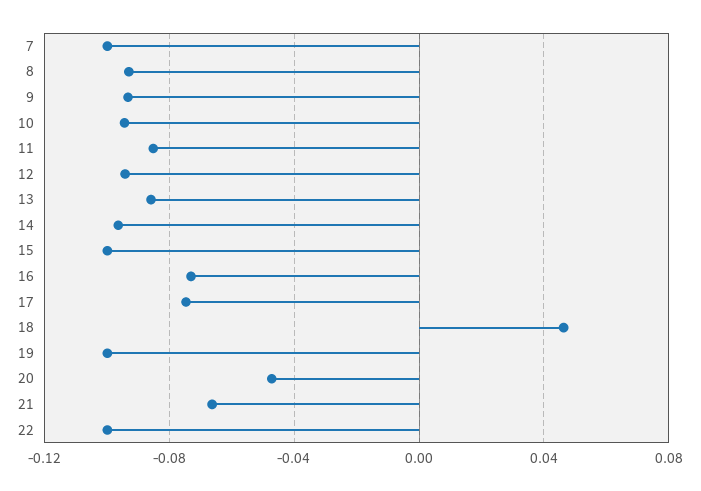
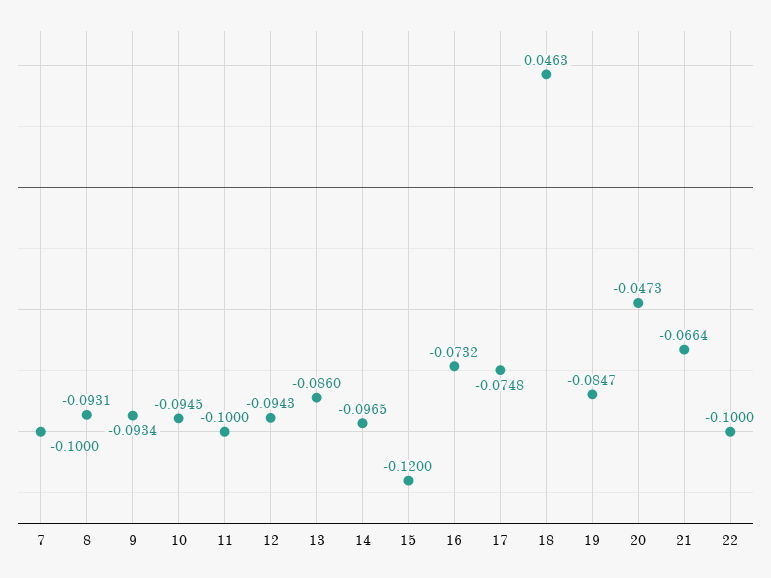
  {
    "7": -0.1,
    "8": -0.0931,
    "9": -0.0934,
    "10": -0.0945,
-   "11": -0.085,
+   "11": -0.1,
    "12": -0.0943,
    "13": -0.086,
    "14": -0.0965,
-   "15": -0.1,
+   "15": -0.12,
    "16": -0.0732,
    "17": -0.0748,
    "18": 0.0463,
-   "19": -0.1,
+   "19": -0.0847,
    "20": -0.0473,
    "21": -0.0664,
    "22": -0.1
  }

